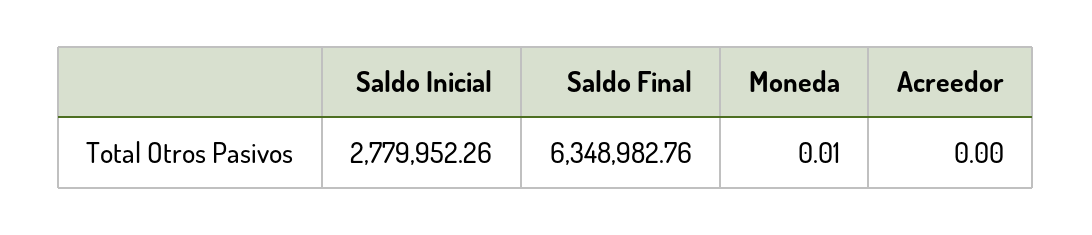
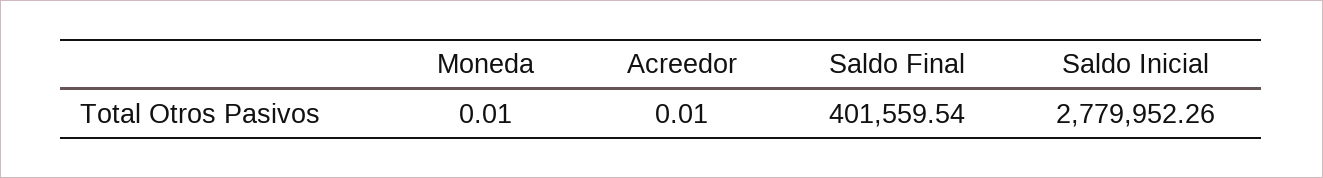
  {
    "Saldo Inicial": 2779952.26,
-   "Saldo Final": 6348982.76,
+   "Saldo Final": 401559.54,
    "Moneda": 0.01,
-   "Acreedor": 0
+   "Acreedor": 0.01
  }

